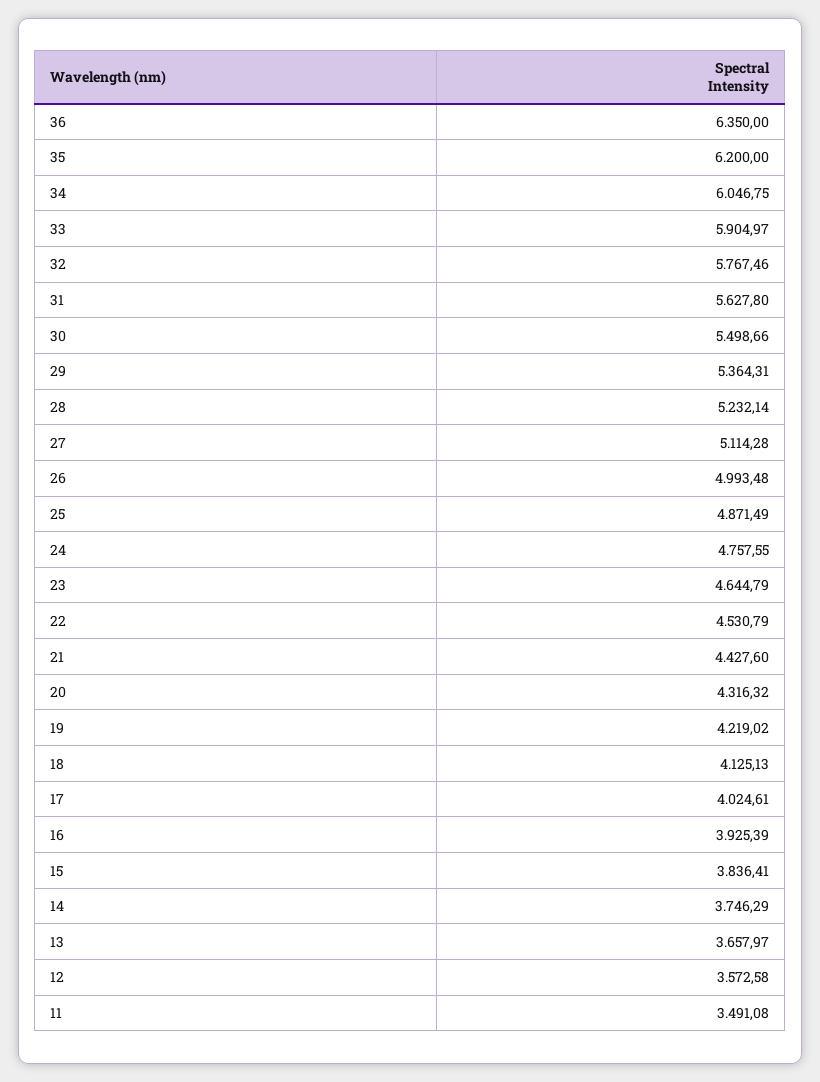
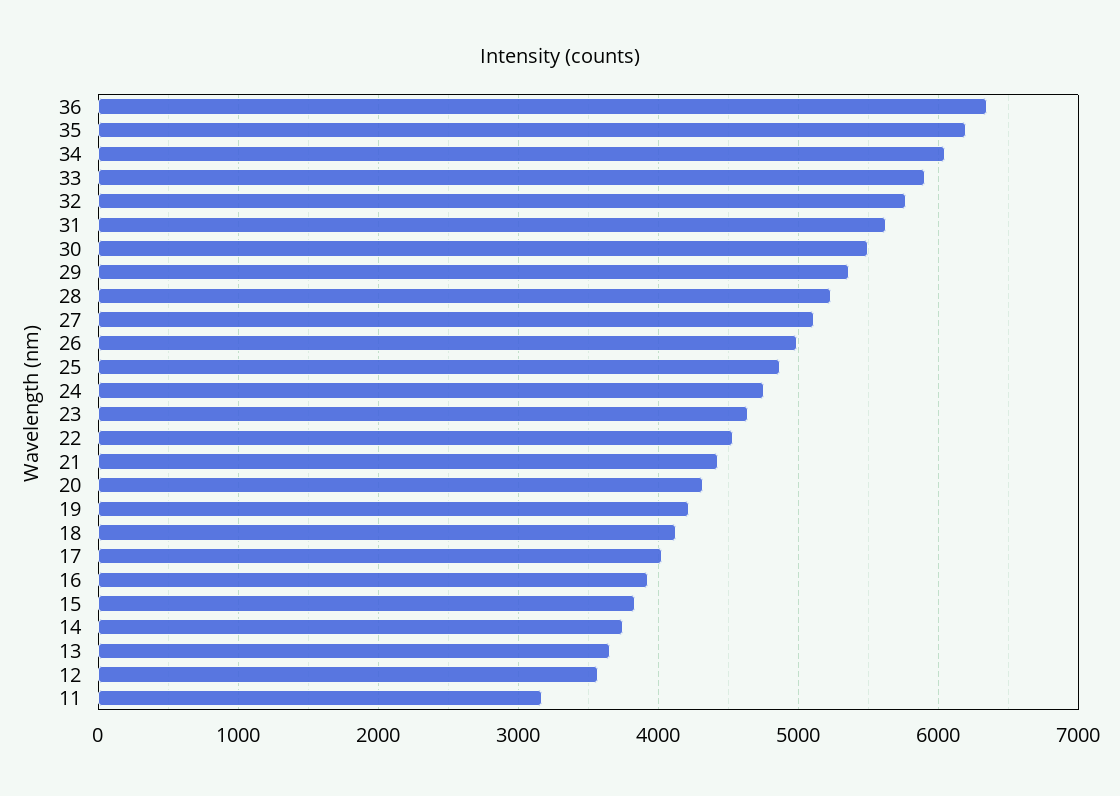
  {
    "36": 6350,
    "35": 6200,
    "34": 6046.75,
    "33": 5904.97,
    "32": 5767.46,
    "31": 5627.8,
    "30": 5498.66,
    "29": 5364.31,
    "28": 5232.14,
    "27": 5114.28,
    "26": 4993.48,
    "25": 4871.49,
    "24": 4757.55,
    "23": 4644.79,
    "22": 4530.79,
    "21": 4427.6,
    "20": 4316.32,
    "19": 4219.02,
    "18": 4125.13,
    "17": 4024.61,
    "16": 3925.39,
    "15": 3836.41,
    "14": 3746.29,
    "13": 3657.97,
    "12": 3572.58,
-   "11": 3491.08
+   "11": 3200
  }

